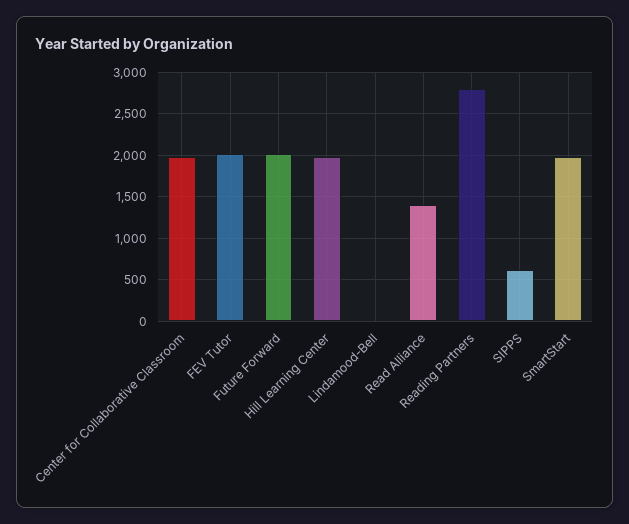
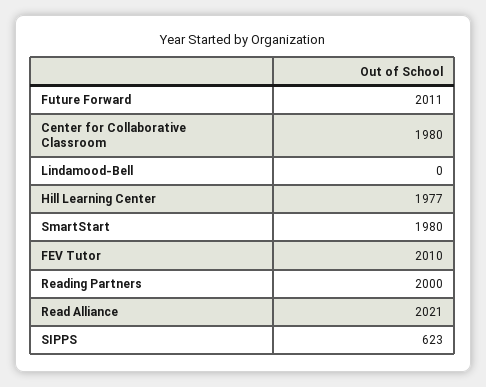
  {
    "Center for Collaborative Classroom": 1980,
    "FEV Tutor": 2010,
    "Future Forward": 2011,
    "Hill Learning Center": 1977,
    "Lindamood-Bell": 0,
-   "Read Alliance": 1400,
+   "Read Alliance": 2021,
-   "Reading Partners": 2800,
+   "Reading Partners": 2000,
    "SIPPS": 623,
    "SmartStart": 1980
  }

